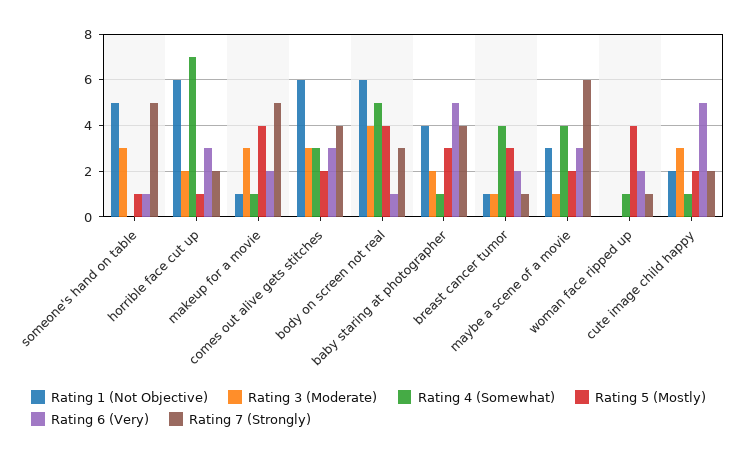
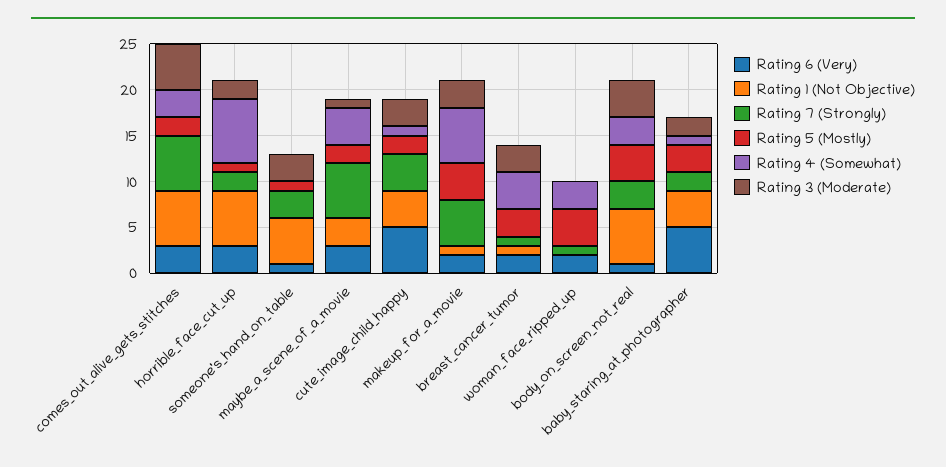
  {
    "Rating 1 (Not Objective)": {
      "someone's hand on table": 5,
      "horrible face cut up": 6,
      "makeup for a movie": 1,
      "comes out alive gets stitches": 6,
      "body on screen not real": 6,
      "baby staring at photographer": 4,
      "breast cancer tumor": 1,
      "maybe a scene of a movie": 3,
      "woman face ripped up": 0,
-     "cute image child happy": 2
+     "cute image child happy": 4
    },
    "Rating 3 (Moderate)": {
      "someone's hand on table": 3,
      "horrible face cut up": 2,
      "makeup for a movie": 3,
-     "comes out alive gets stitches": 3,
+     "comes out alive gets stitches": 5,
      "body on screen not real": 4,
      "baby staring at photographer": 2,
-     "breast cancer tumor": 1,
+     "breast cancer tumor": 3,
      "maybe a scene of a movie": 1,
      "woman face ripped up": 0,
      "cute image child happy": 3
    },
    "Rating 4 (Somewhat)": {
      "someone's hand on table": 0,
      "horrible face cut up": 7,
-     "makeup for a movie": 1,
+     "makeup for a movie": 6,
      "comes out alive gets stitches": 3,
-     "body on screen not real": 5,
+     "body on screen not real": 3,
      "baby staring at photographer": 1,
      "breast cancer tumor": 4,
      "maybe a scene of a movie": 4,
-     "woman face ripped up": 1,
+     "woman face ripped up": 3,
      "cute image child happy": 1
    },
    "Rating 5 (Mostly)": {
      "someone's hand on table": 1,
      "horrible face cut up": 1,
      "makeup for a movie": 4,
      "comes out alive gets stitches": 2,
      "body on screen not real": 4,
      "baby staring at photographer": 3,
      "breast cancer tumor": 3,
      "maybe a scene of a movie": 2,
      "woman face ripped up": 4,
      "cute image child happy": 2
    },
    "Rating 6 (Very)": {
      "someone's hand on table": 1,
      "horrible face cut up": 3,
      "makeup for a movie": 2,
      "comes out alive gets stitches": 3,
      "body on screen not real": 1,
      "baby staring at photographer": 5,
      "breast cancer tumor": 2,
      "maybe a scene of a movie": 3,
      "woman face ripped up": 2,
      "cute image child happy": 5
    },
    "Rating 7 (Strongly)": {
-     "someone's hand on table": 5,
+     "someone's hand on table": 3,
      "horrible face cut up": 2,
      "makeup for a movie": 5,
-     "comes out alive gets stitches": 4,
+     "comes out alive gets stitches": 6,
      "body on screen not real": 3,
-     "baby staring at photographer": 4,
+     "baby staring at photographer": 2,
      "breast cancer tumor": 1,
      "maybe a scene of a movie": 6,
      "woman face ripped up": 1,
-     "cute image child happy": 2
+     "cute image child happy": 4
    }
  }

